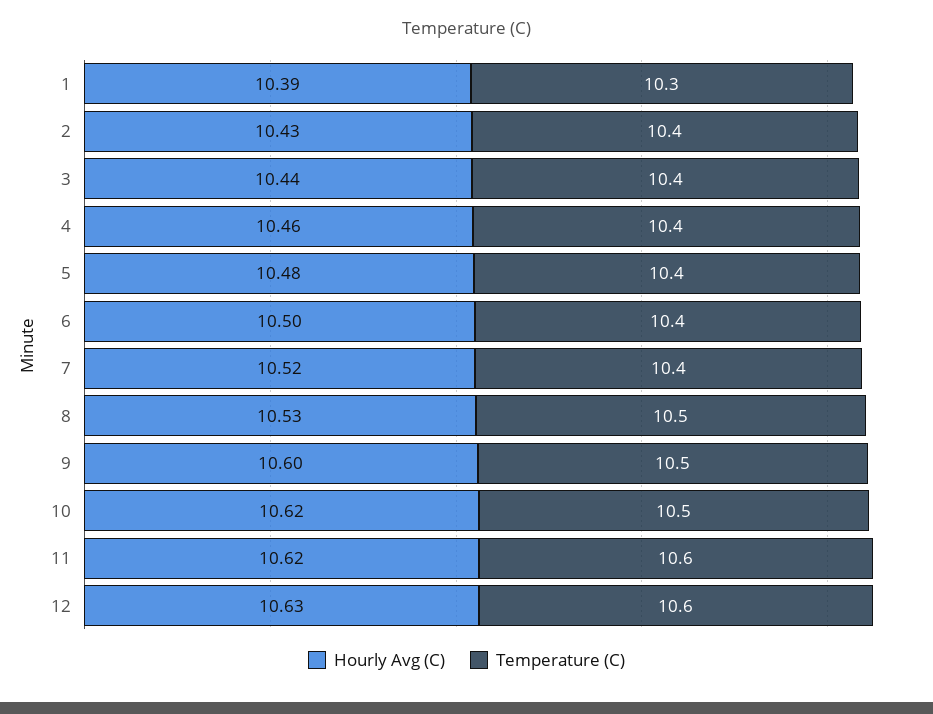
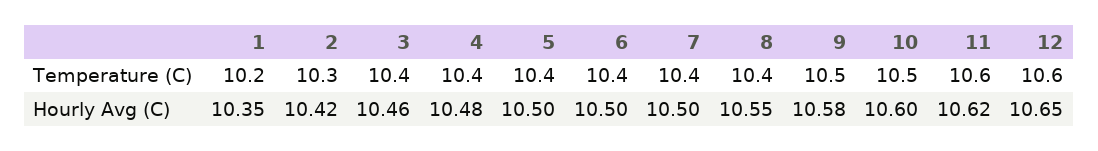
  {
    "Hourly Avg (C)": {
-     "1": 10.39,
+     "1": 10.35,
-     "2": 10.43,
+     "2": 10.42,
-     "3": 10.44,
+     "3": 10.46,
-     "4": 10.46,
+     "4": 10.48,
-     "5": 10.48,
+     "5": 10.5,
      "6": 10.5,
-     "7": 10.52,
+     "7": 10.5,
-     "8": 10.53,
+     "8": 10.55,
-     "9": 10.6,
+     "9": 10.58,
-     "10": 10.62,
+     "10": 10.6,
      "11": 10.62,
-     "12": 10.63
+     "12": 10.65
    },
    "Temperature (C)": {
-     "1": 10.3,
+     "1": 10.2,
-     "2": 10.4,
+     "2": 10.3,
      "3": 10.4,
      "4": 10.4,
      "5": 10.4,
      "6": 10.4,
      "7": 10.4,
-     "8": 10.5,
+     "8": 10.4,
      "9": 10.5,
      "10": 10.5,
      "11": 10.6,
      "12": 10.6
    }
  }

